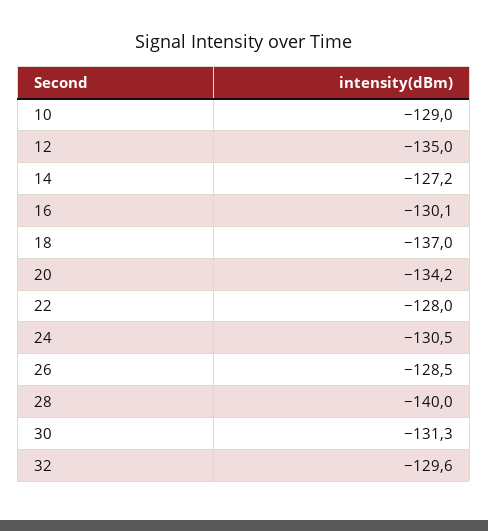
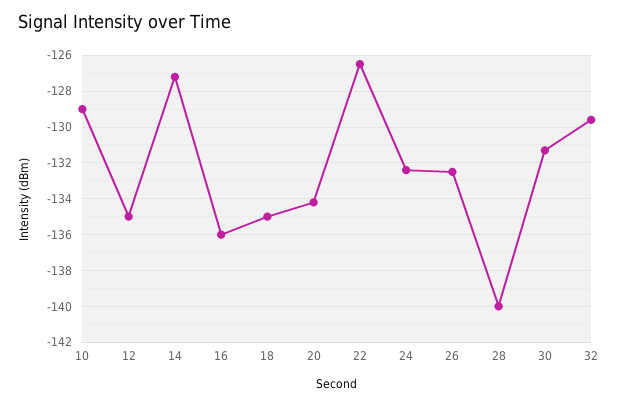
  {
    "10": -129,
    "12": -135,
    "14": -127.2,
-   "16": -130.1,
+   "16": -136,
-   "18": -137,
+   "18": -135,
    "20": -134.2,
-   "22": -128,
+   "22": -126.5,
-   "24": -130.5,
+   "24": -132.5,
-   "26": -128.5,
+   "26": -132.5,
    "28": -140,
    "30": -131.3,
    "32": -129.6
  }

